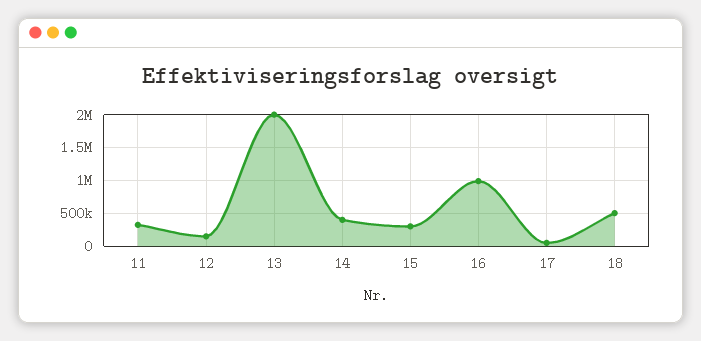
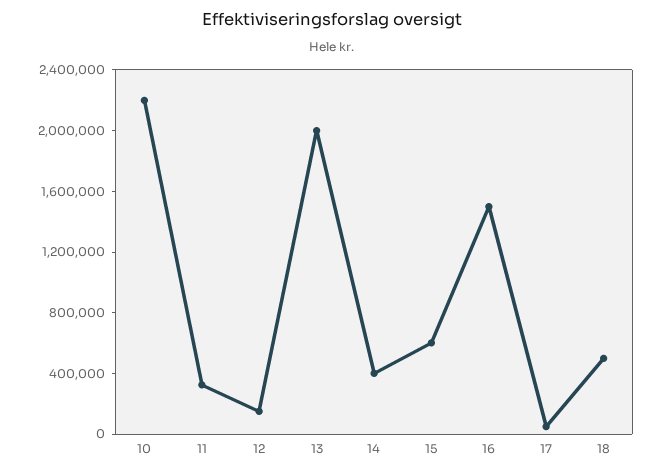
  {
    "11": 300000,
    "12": 200000,
    "13": 2000000,
    "14": 400000,
-   "15": 300000,
+   "15": 600000,
-   "16": 1000000,
+   "16": 1500000,
    "17": 100000,
-   "18": 500000
+   "18": 500000,
+   "10": 2200000
  }

